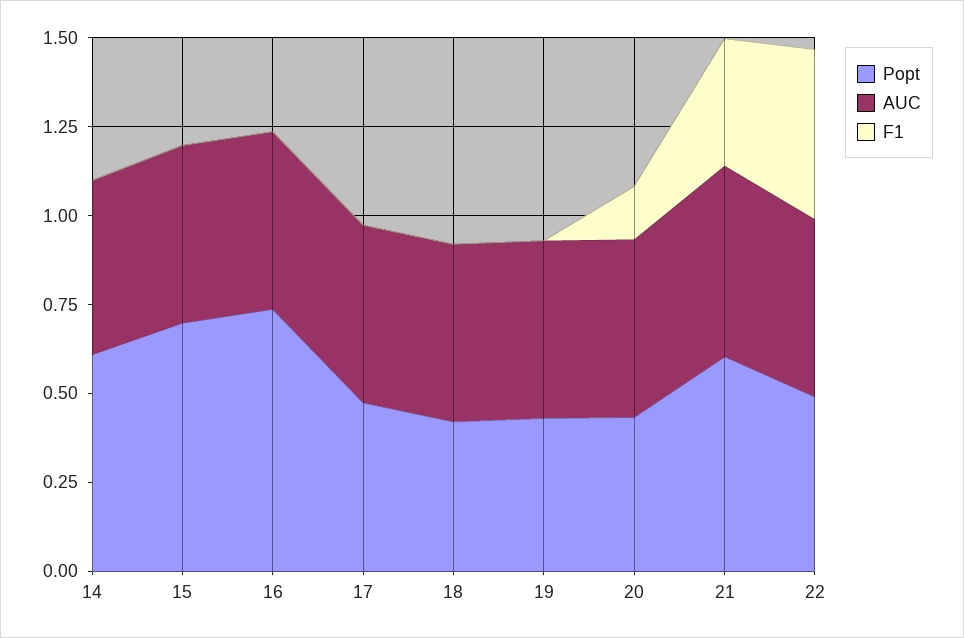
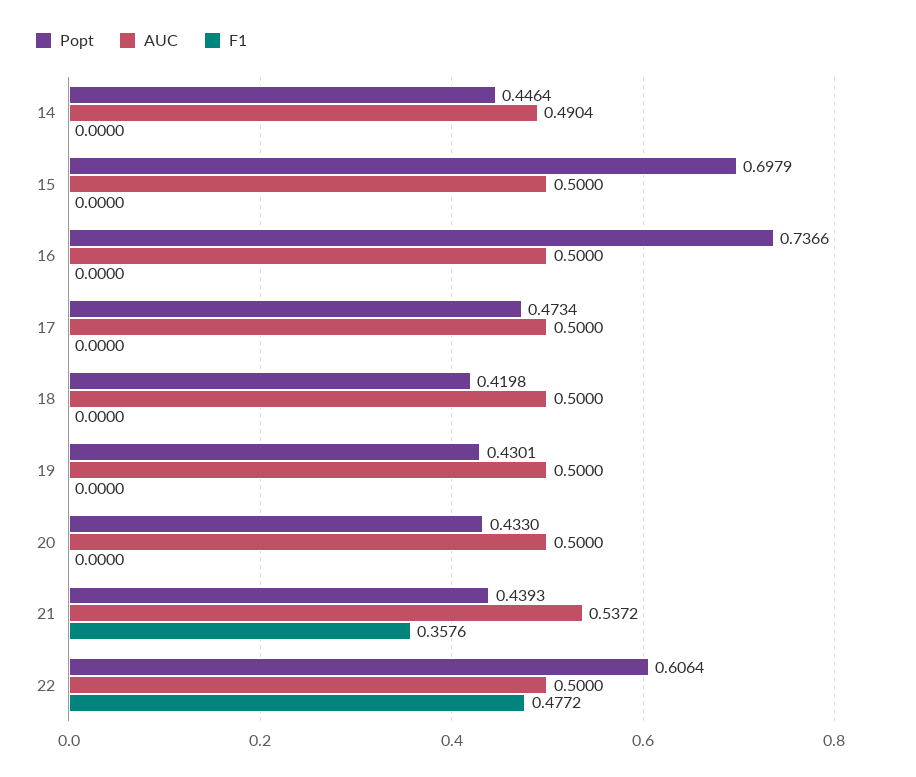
  {
    "Popt": {
-     "14": 0.6,
+     "14": 0.4464,
      "15": 0.6979,
      "16": 0.7366,
      "17": 0.4734,
      "18": 0.4198,
      "19": 0.4301,
      "20": 0.433,
-     "21": 0.6,
+     "21": 0.4393,
-     "22": 0.5
+     "22": 0.6064
    },
    "AUC": {
      "14": 0.4904,
      "15": 0.5,
      "16": 0.5,
      "17": 0.5,
      "18": 0.5,
      "19": 0.5,
      "20": 0.5,
      "21": 0.5372,
      "22": 0.5
    },
    "F1": {
      "14": 0,
      "15": 0,
      "16": 0,
      "17": 0,
      "18": 0,
      "19": 0,
-     "20": 0.15,
+     "20": 0,
      "21": 0.3576,
      "22": 0.4772
    }
  }

